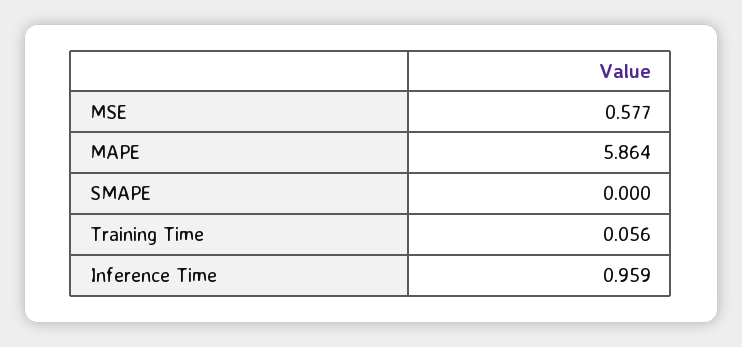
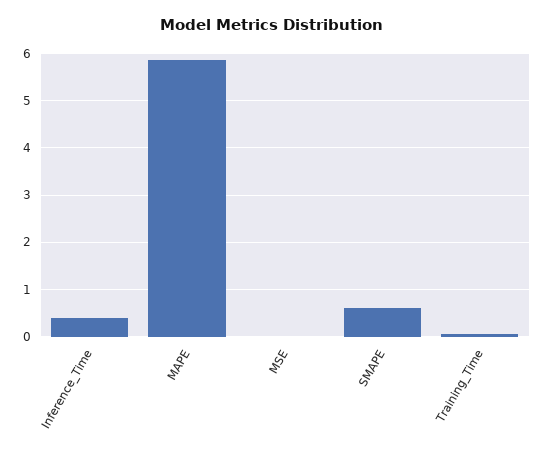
  {
-   "MSE": 0.577,
+   "MSE": 0,
    "MAPE": 5.864,
-   "SMAPE": 0,
+   "SMAPE": 0.6,
    "Training Time": 0.056,
-   "Inference Time": 0.959
+   "Inference Time": 0.4
  }

